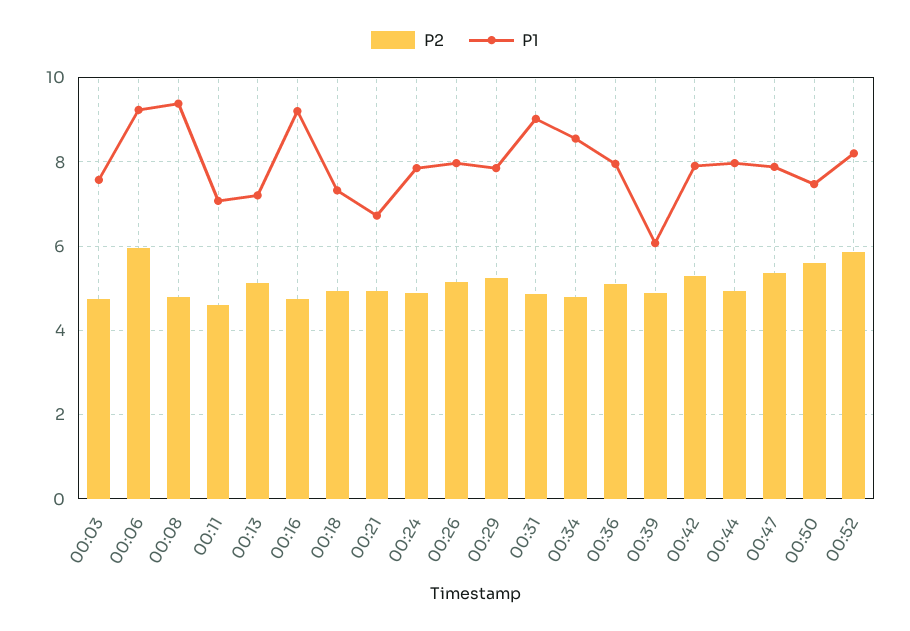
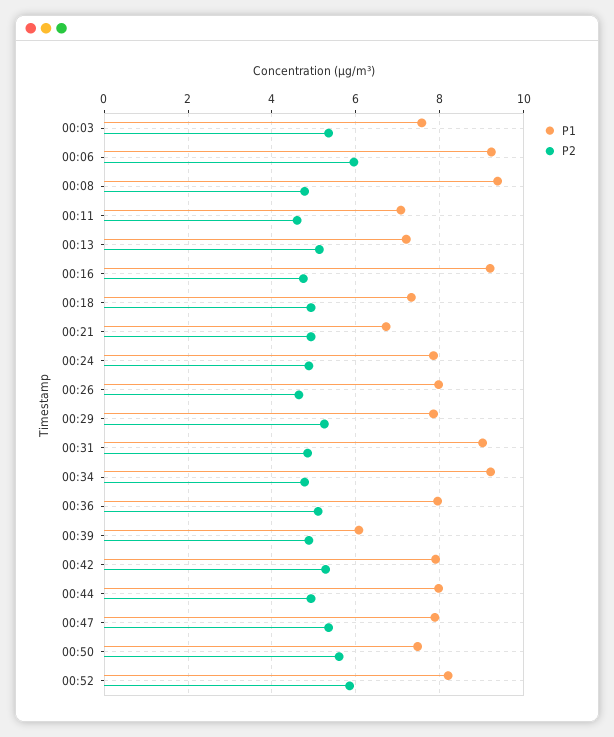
  {
    "P2": {
-     "00:03": 4.8,
+     "00:03": 5.4,
      "00:06": 6,
      "00:08": 4.8,
      "00:11": 4.6,
      "00:13": 5.2,
      "00:16": 4.8,
      "00:18": 5,
      "00:21": 5,
      "00:24": 4.8,
-     "00:26": 5.2,
+     "00:26": 4.6,
      "00:29": 5.2,
      "00:31": 4.8,
      "00:34": 4.8,
      "00:36": 5.2,
      "00:39": 4.8,
      "00:42": 5.2,
      "00:44": 5,
      "00:47": 5.4,
      "00:50": 5.6,
      "00:52": 5.8
    },
    "P1": {
      "00:03": 7.6,
      "00:06": 9.2,
      "00:08": 9.4,
      "00:11": 7,
      "00:13": 7.2,
      "00:16": 9.2,
      "00:18": 7.4,
      "00:21": 6.8,
      "00:24": 7.8,
      "00:26": 8,
      "00:29": 7.8,
      "00:31": 9,
-     "00:34": 8.6,
+     "00:34": 9.2,
      "00:36": 8,
      "00:39": 6,
      "00:42": 8,
      "00:44": 8,
      "00:47": 7.8,
      "00:50": 7.4,
      "00:52": 8.2
    }
  }

